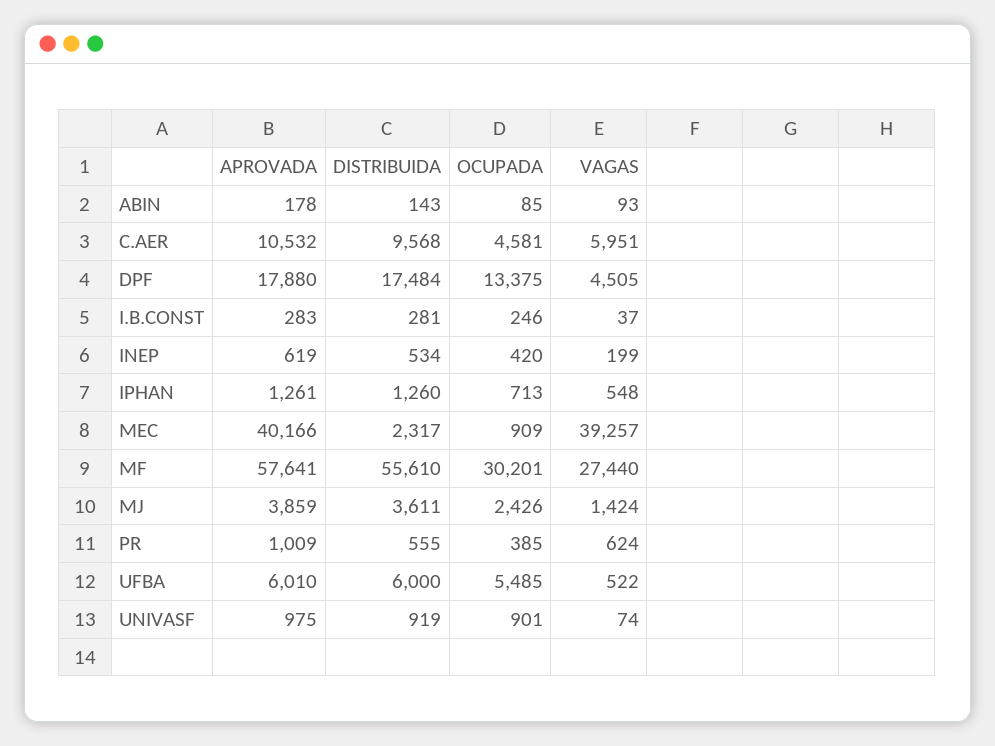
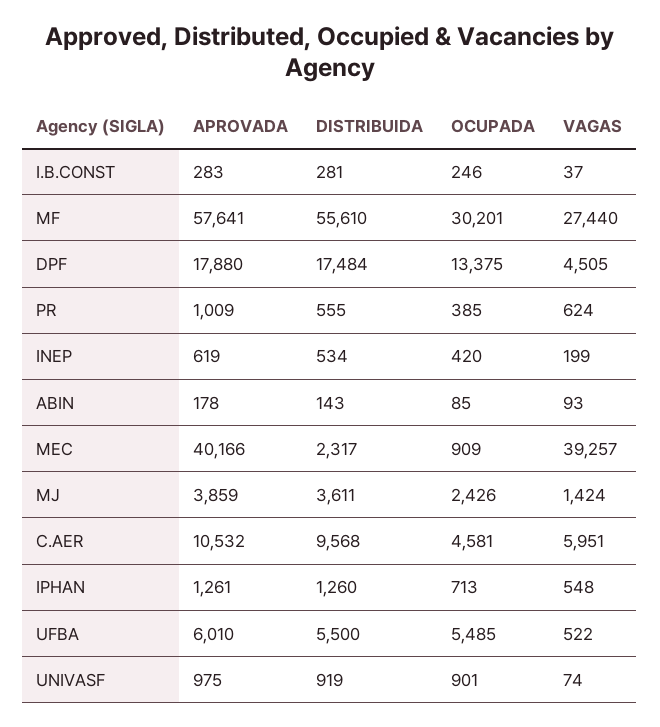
  {
    "APROVADA": {
      "ABIN": 178,
      "C.AER": 10532,
      "DPF": 17880,
      "I.B.CONST": 283,
      "INEP": 619,
      "IPHAN": 1261,
      "MEC": 40166,
      "MF": 57641,
      "MJ": 3859,
      "PR": 1009,
      "UFBA": 6010,
      "UNIVASF": 975
    },
    "DISTRIBUIDA": {
      "ABIN": 143,
      "C.AER": 9568,
      "DPF": 17484,
      "I.B.CONST": 281,
      "INEP": 534,
      "IPHAN": 1260,
      "MEC": 2317,
      "MF": 55610,
      "MJ": 3611,
      "PR": 555,
-     "UFBA": 6000,
+     "UFBA": 5500,
      "UNIVASF": 919
    },
    "OCUPADA": {
      "ABIN": 85,
      "C.AER": 4581,
      "DPF": 13375,
      "I.B.CONST": 246,
      "INEP": 420,
      "IPHAN": 713,
      "MEC": 909,
      "MF": 30201,
      "MJ": 2426,
      "PR": 385,
      "UFBA": 5485,
      "UNIVASF": 901
    },
    "VAGAS": {
      "ABIN": 93,
      "C.AER": 5951,
      "DPF": 4505,
      "I.B.CONST": 37,
      "INEP": 199,
      "IPHAN": 548,
      "MEC": 39257,
      "MF": 27440,
      "MJ": 1424,
      "PR": 624,
      "UFBA": 522,
      "UNIVASF": 74
    }
  }

